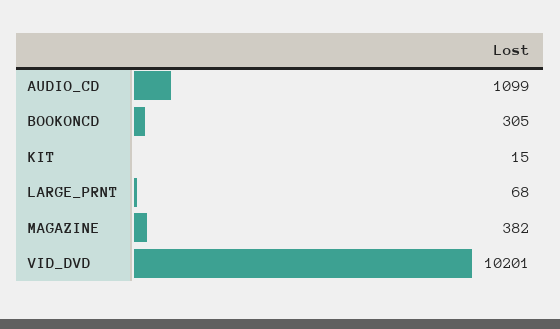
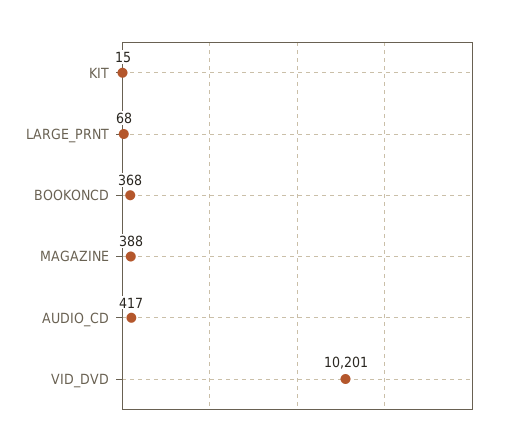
  {
-   "AUDIO_CD": 1099,
+   "AUDIO_CD": 417,
-   "BOOKONCD": 305,
+   "BOOKONCD": 368,
    "KIT": 15,
    "LARGE_PRNT": 68,
-   "MAGAZINE": 382,
+   "MAGAZINE": 388,
    "VID_DVD": 10201
  }

